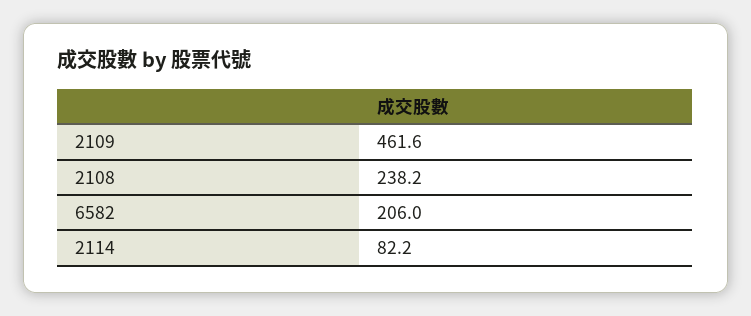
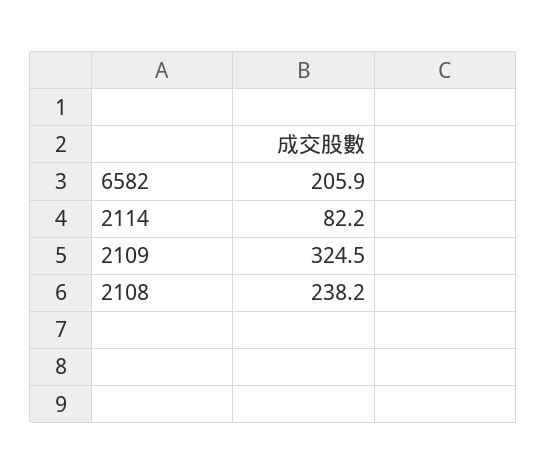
  {
-   "2109": 461.6,
+   "2109": 324.5,
    "2108": 238.2,
-   "6582": 206,
+   "6582": 205.9,
    "2114": 82.2
  }

